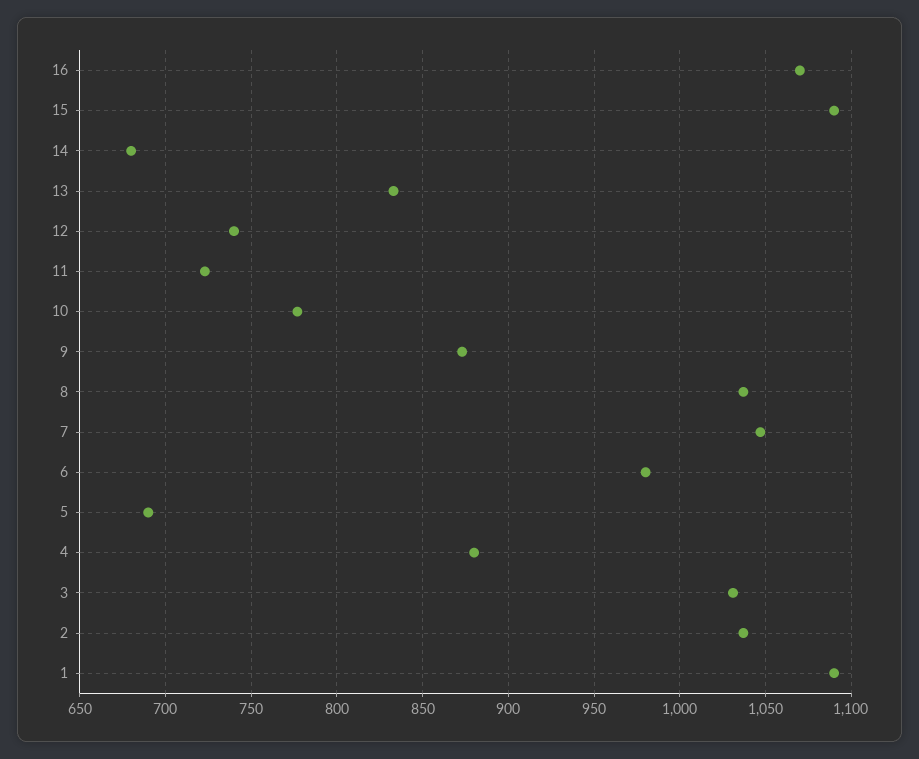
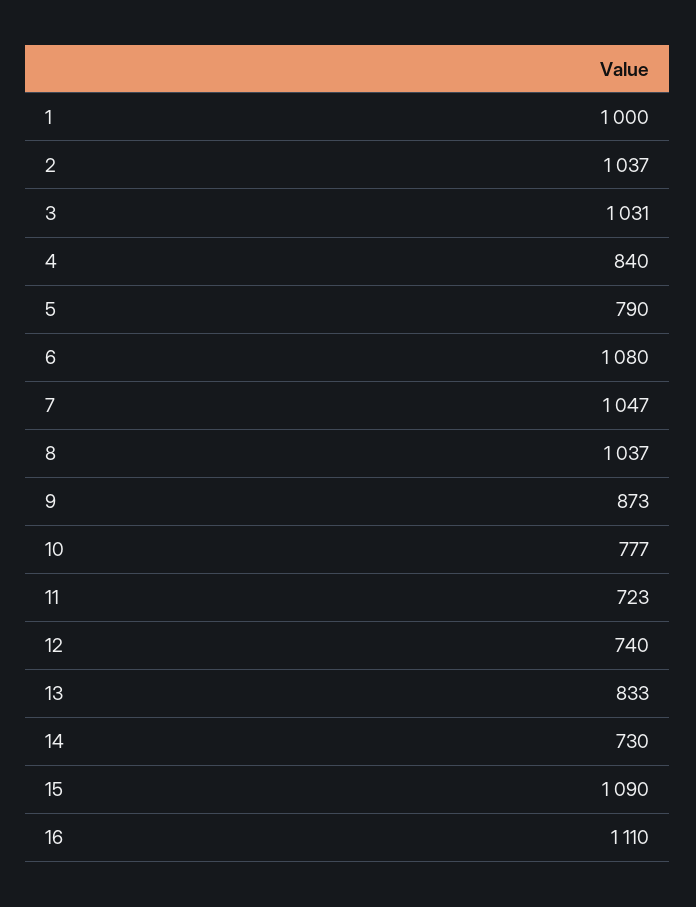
  {
-   "16": 1070,
+   "16": 1110,
    "15": 1090,
-   "14": 680,
+   "14": 730,
    "13": 833,
    "12": 740,
    "11": 723,
    "10": 777,
    "9": 873,
    "8": 1037,
    "7": 1047,
-   "6": 980,
+   "6": 1080,
-   "5": 690,
+   "5": 790,
-   "4": 880,
+   "4": 840,
    "3": 1031,
    "2": 1037,
-   "1": 1090
+   "1": 1000
  }

